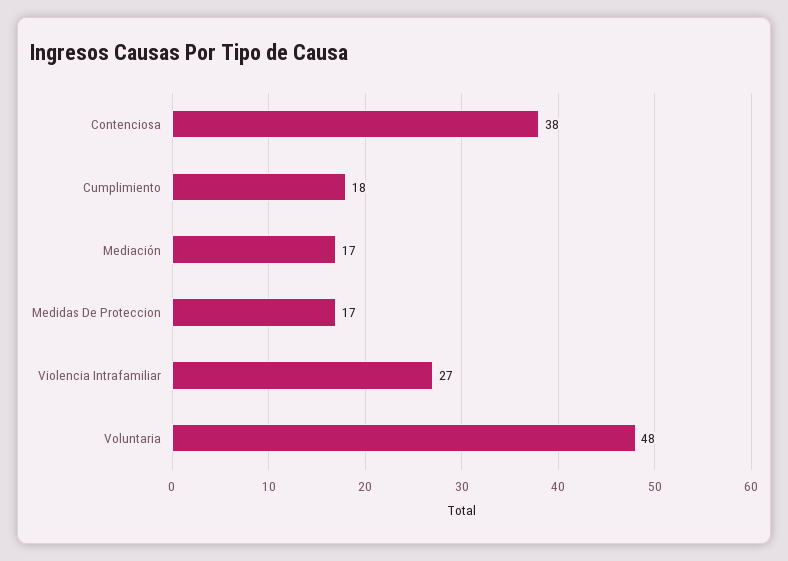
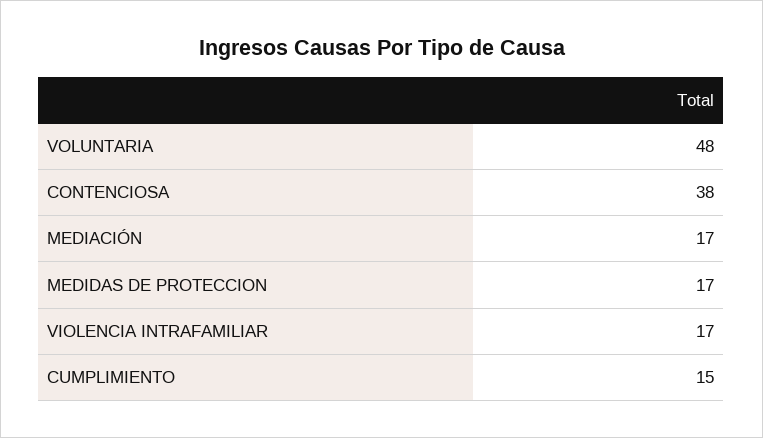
  {
    "Contenciosa": 38,
-   "Cumplimiento": 18,
+   "Cumplimiento": 15,
    "Mediación": 17,
    "Medidas De Proteccion": 17,
-   "Violencia Intrafamiliar": 27,
+   "Violencia Intrafamiliar": 17,
    "Voluntaria": 48
  }

